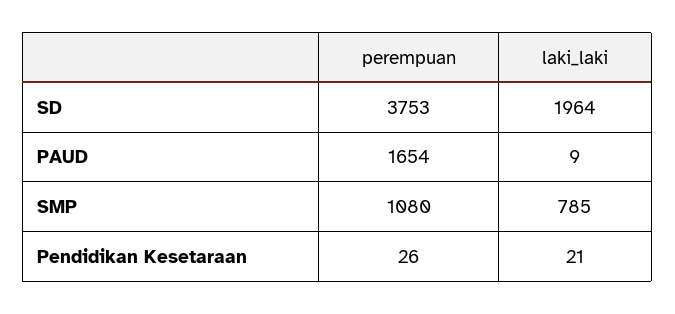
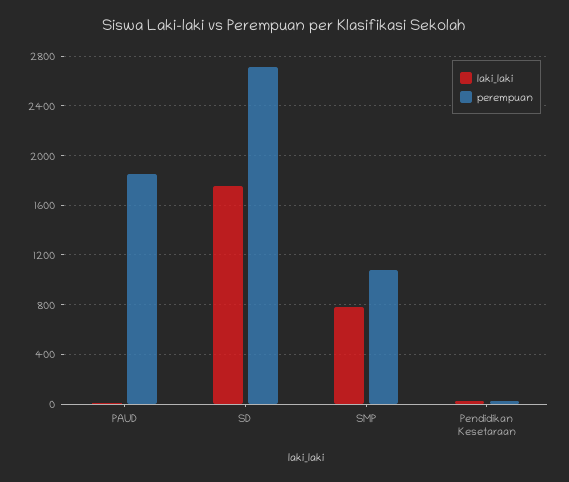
  {
    "perempuan": {
-     "SD": 3753,
+     "SD": 2700,
-     "PAUD": 1654,
+     "PAUD": 1850,
      "SMP": 1080,
      "Pendidikan Kesetaraan": 26
    },
    "laki_laki": {
-     "SD": 1964,
+     "SD": 1750,
      "PAUD": 9,
      "SMP": 785,
      "Pendidikan Kesetaraan": 21
    }
  }

